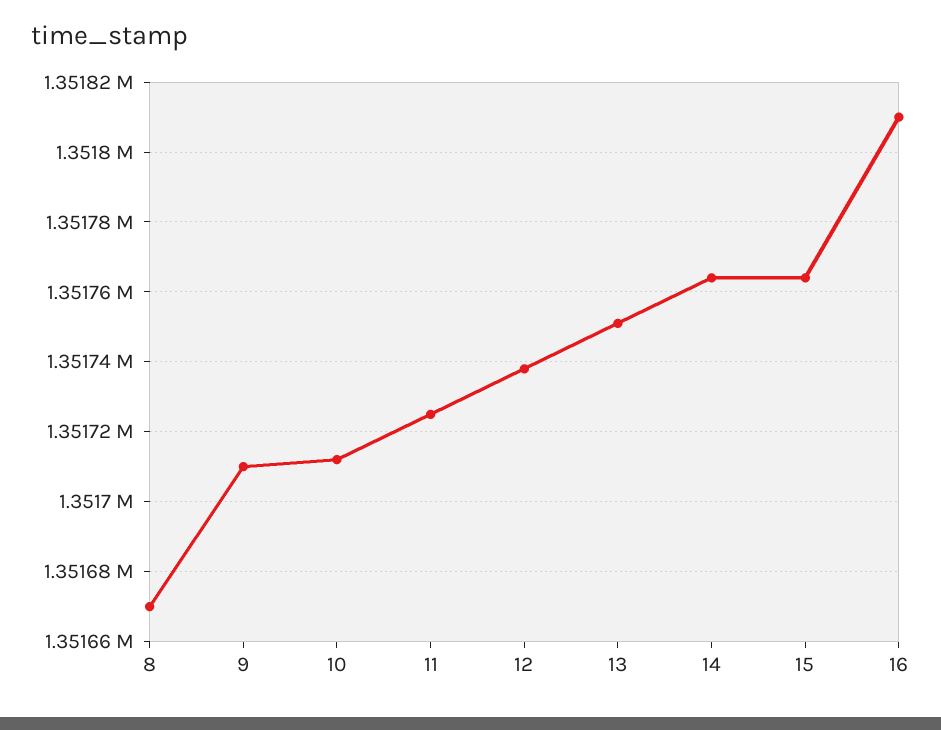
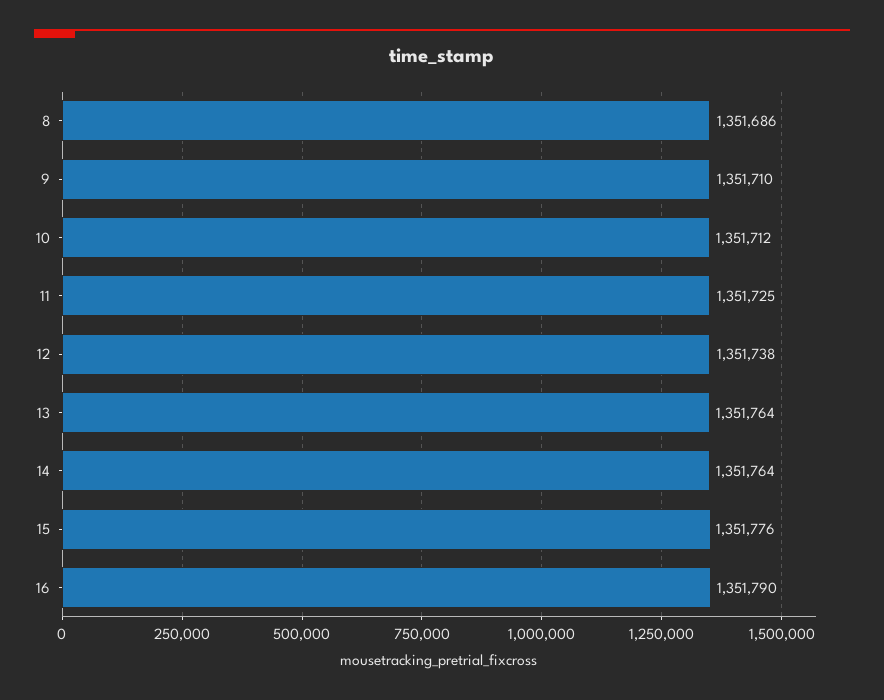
  {
-   "8": 1351670,
+   "8": 1351686,
    "9": 1351710,
    "10": 1351712,
    "11": 1351725,
    "12": 1351738,
-   "13": 1351750,
+   "13": 1351764,
    "14": 1351764,
-   "15": 1351765,
+   "15": 1351776,
-   "16": 1351810
+   "16": 1351790
  }

